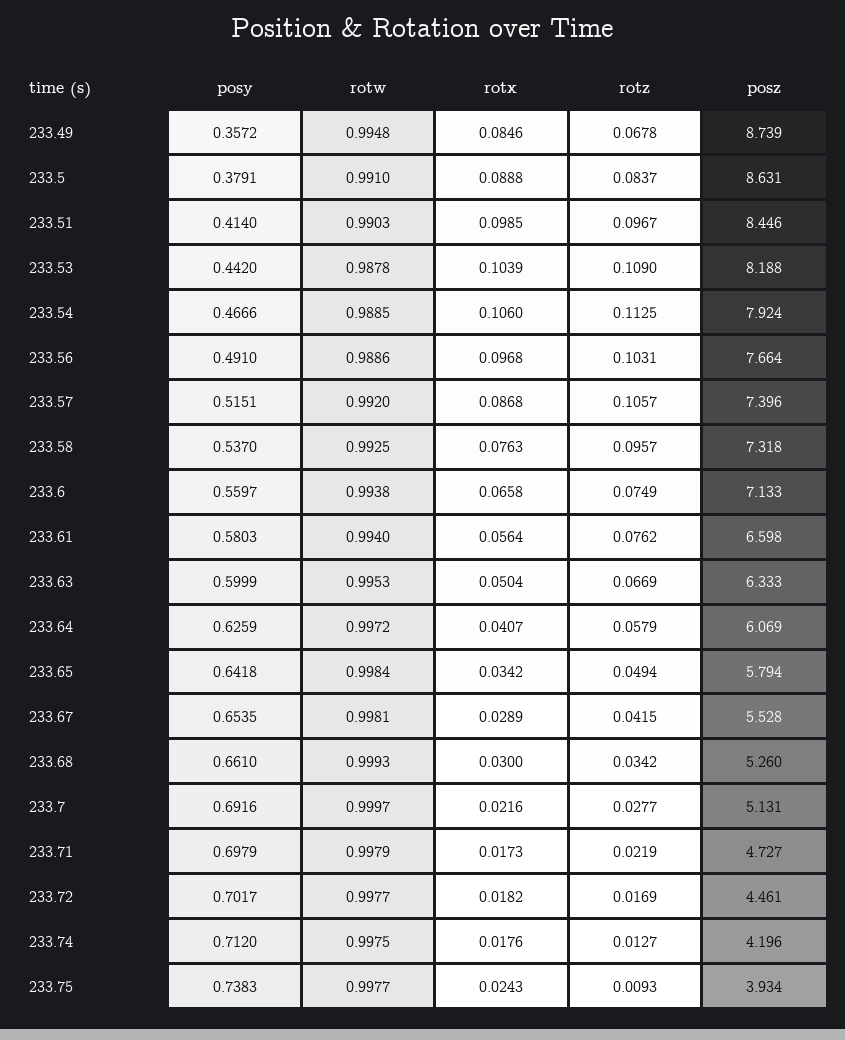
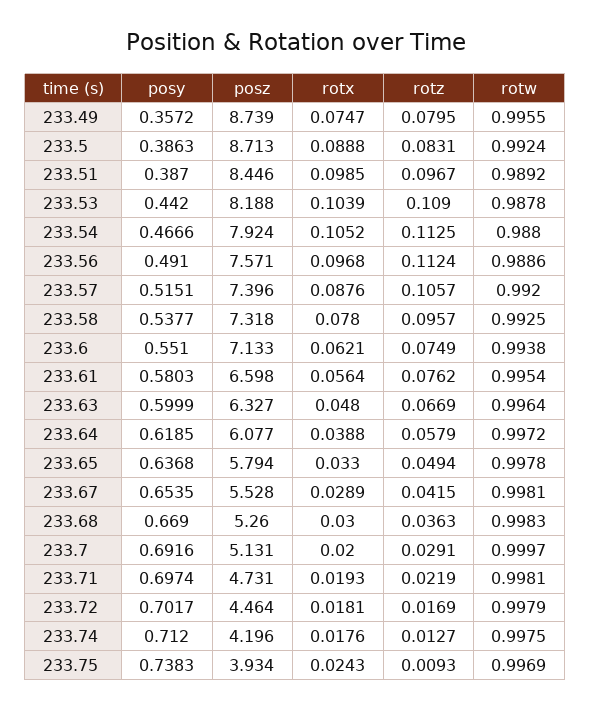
  {
    "posy": {
      "233.49": 0.3572,
-     "233.5": 0.3791,
+     "233.5": 0.3863,
-     "233.51": 0.414,
+     "233.51": 0.387,
      "233.53": 0.442,
      "233.54": 0.4666,
      "233.56": 0.491,
      "233.57": 0.5151,
-     "233.58": 0.537,
+     "233.58": 0.5377,
-     "233.6": 0.5597,
+     "233.6": 0.551,
      "233.61": 0.5803,
      "233.63": 0.5999,
-     "233.64": 0.6259,
+     "233.64": 0.6185,
-     "233.65": 0.6418,
+     "233.65": 0.6368,
      "233.67": 0.6535,
-     "233.68": 0.661,
+     "233.68": 0.669,
      "233.7": 0.6916,
-     "233.71": 0.6979,
+     "233.71": 0.6974,
      "233.72": 0.7017,
      "233.74": 0.712,
      "233.75": 0.7383
    },
    "rotw": {
-     "233.49": 0.9948,
+     "233.49": 0.9955,
-     "233.5": 0.991,
+     "233.5": 0.9924,
-     "233.51": 0.9903,
+     "233.51": 0.9892,
      "233.53": 0.9878,
-     "233.54": 0.9885,
+     "233.54": 0.988,
      "233.56": 0.9886,
      "233.57": 0.992,
      "233.58": 0.9925,
      "233.6": 0.9938,
-     "233.61": 0.994,
+     "233.61": 0.9954,
-     "233.63": 0.9953,
+     "233.63": 0.9964,
      "233.64": 0.9972,
-     "233.65": 0.9984,
+     "233.65": 0.9978,
      "233.67": 0.9981,
-     "233.68": 0.9993,
+     "233.68": 0.9983,
      "233.7": 0.9997,
-     "233.71": 0.9979,
+     "233.71": 0.9981,
-     "233.72": 0.9977,
+     "233.72": 0.9979,
      "233.74": 0.9975,
-     "233.75": 0.9977
+     "233.75": 0.9969
    },
    "rotx": {
-     "233.49": 0.0846,
+     "233.49": 0.0747,
      "233.5": 0.0888,
      "233.51": 0.0985,
      "233.53": 0.1039,
-     "233.54": 0.106,
+     "233.54": 0.1052,
      "233.56": 0.0968,
-     "233.57": 0.0868,
+     "233.57": 0.0876,
-     "233.58": 0.0763,
+     "233.58": 0.078,
-     "233.6": 0.0658,
+     "233.6": 0.0621,
      "233.61": 0.0564,
-     "233.63": 0.0504,
+     "233.63": 0.048,
-     "233.64": 0.0407,
+     "233.64": 0.0388,
-     "233.65": 0.0342,
+     "233.65": 0.033,
      "233.67": 0.0289,
      "233.68": 0.03,
-     "233.7": 0.0216,
+     "233.7": 0.02,
-     "233.71": 0.0173,
+     "233.71": 0.0193,
-     "233.72": 0.0182,
+     "233.72": 0.0181,
      "233.74": 0.0176,
      "233.75": 0.0243
    },
    "rotz": {
-     "233.49": 0.0678,
+     "233.49": 0.0795,
-     "233.5": 0.0837,
+     "233.5": 0.0831,
      "233.51": 0.0967,
      "233.53": 0.109,
      "233.54": 0.1125,
-     "233.56": 0.1031,
+     "233.56": 0.1124,
      "233.57": 0.1057,
      "233.58": 0.0957,
      "233.6": 0.0749,
      "233.61": 0.0762,
      "233.63": 0.0669,
      "233.64": 0.0579,
      "233.65": 0.0494,
      "233.67": 0.0415,
-     "233.68": 0.0342,
+     "233.68": 0.0363,
-     "233.7": 0.0277,
+     "233.7": 0.0291,
      "233.71": 0.0219,
      "233.72": 0.0169,
      "233.74": 0.0127,
      "233.75": 0.0093
    },
    "posz": {
      "233.49": 8.739,
-     "233.5": 8.631,
+     "233.5": 8.713,
      "233.51": 8.446,
      "233.53": 8.188,
      "233.54": 7.924,
-     "233.56": 7.664,
+     "233.56": 7.571,
      "233.57": 7.396,
      "233.58": 7.318,
      "233.6": 7.133,
      "233.61": 6.598,
-     "233.63": 6.333,
+     "233.63": 6.327,
-     "233.64": 6.069,
+     "233.64": 6.077,
      "233.65": 5.794,
      "233.67": 5.528,
      "233.68": 5.26,
      "233.7": 5.131,
-     "233.71": 4.727,
+     "233.71": 4.731,
-     "233.72": 4.461,
+     "233.72": 4.464,
      "233.74": 4.196,
      "233.75": 3.934
    }
  }

